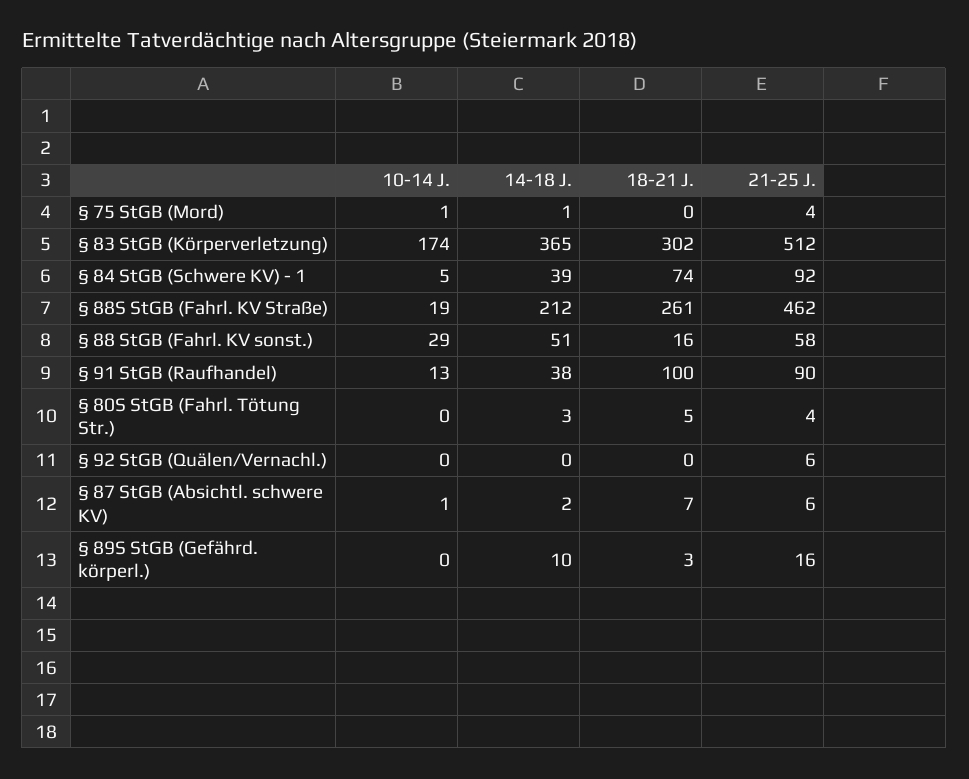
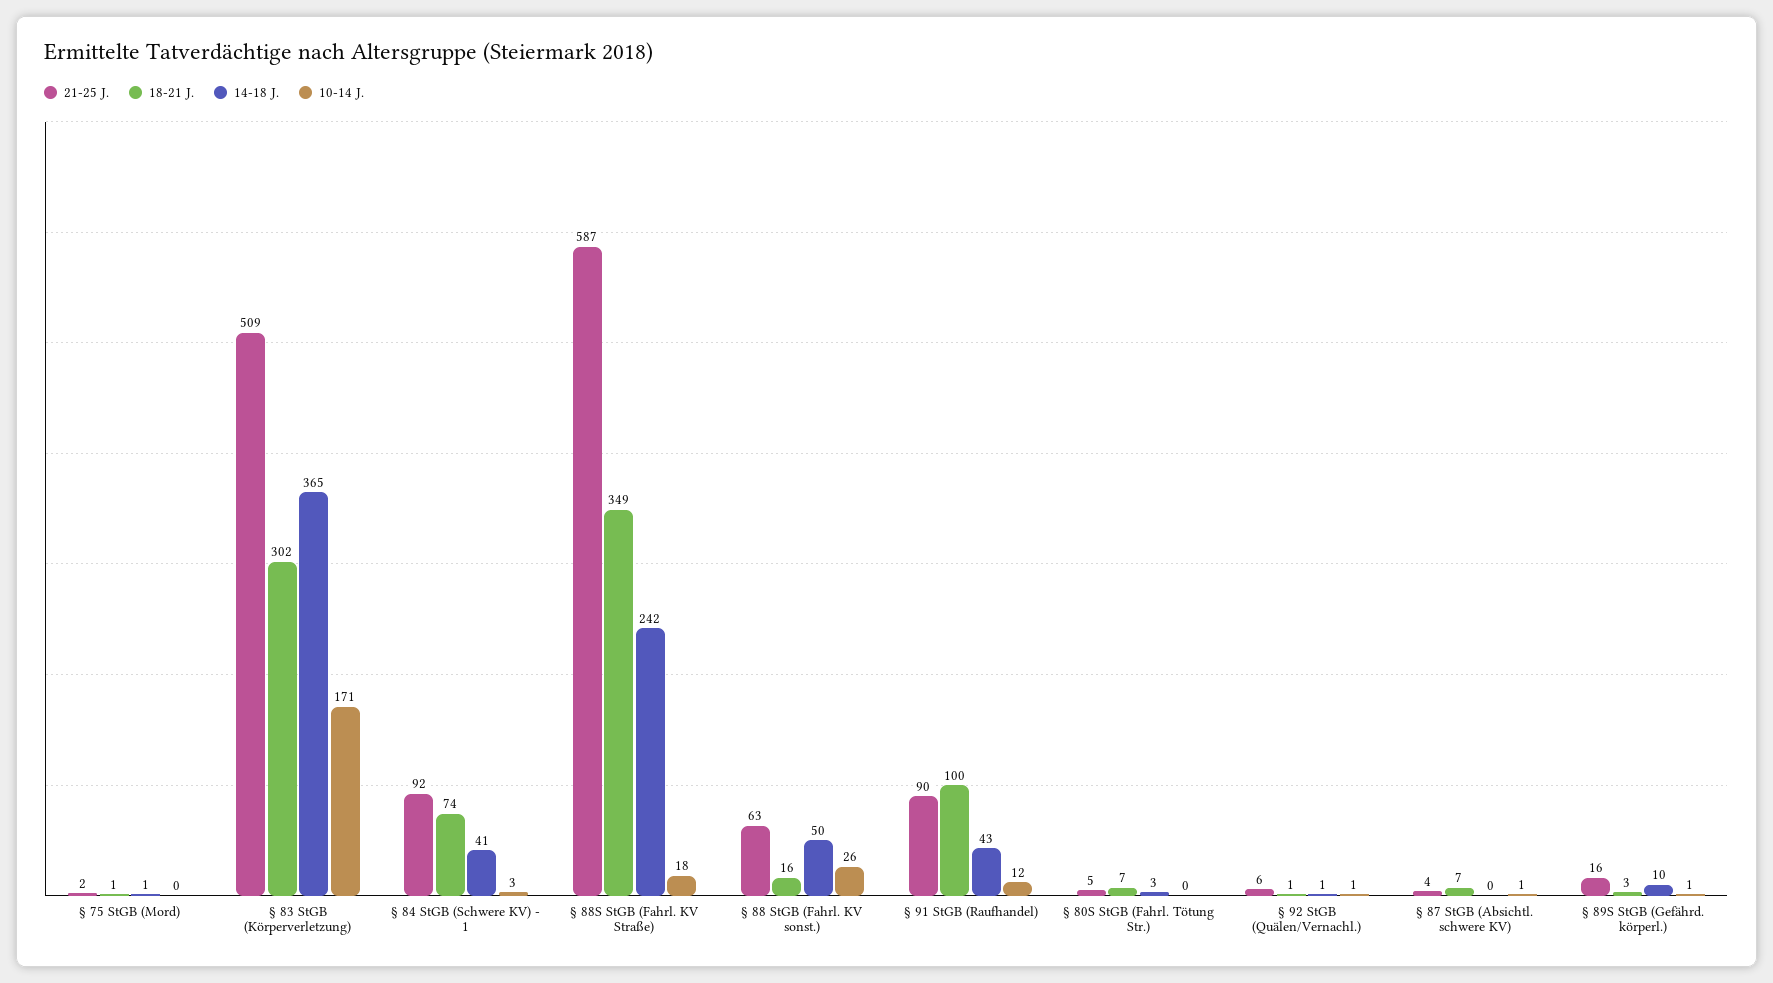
  {
    "10-14 J.": {
-     "§ 75 StGB (Mord)": 1,
+     "§ 75 StGB (Mord)": 0,
-     "§ 83 StGB (Körperverletzung)": 174,
+     "§ 83 StGB (Körperverletzung)": 171,
-     "§ 84 StGB (Schwere KV) - 1": 5,
+     "§ 84 StGB (Schwere KV) - 1": 3,
-     "§ 88S StGB (Fahrl. KV Straße)": 19,
+     "§ 88S StGB (Fahrl. KV Straße)": 18,
-     "§ 88 StGB (Fahrl. KV sonst.)": 29,
+     "§ 88 StGB (Fahrl. KV sonst.)": 26,
-     "§ 91 StGB (Raufhandel)": 13,
+     "§ 91 StGB (Raufhandel)": 12,
      "§ 80S StGB (Fahrl. Tötung Str.)": 0,
-     "§ 92 StGB (Quälen/Vernachl.)": 0,
+     "§ 92 StGB (Quälen/Vernachl.)": 1,
      "§ 87 StGB (Absichtl. schwere KV)": 1,
-     "§ 89S StGB (Gefährd. körperl.)": 0
+     "§ 89S StGB (Gefährd. körperl.)": 1
    },
    "14-18 J.": {
      "§ 75 StGB (Mord)": 1,
      "§ 83 StGB (Körperverletzung)": 365,
-     "§ 84 StGB (Schwere KV) - 1": 39,
+     "§ 84 StGB (Schwere KV) - 1": 41,
-     "§ 88S StGB (Fahrl. KV Straße)": 212,
+     "§ 88S StGB (Fahrl. KV Straße)": 242,
-     "§ 88 StGB (Fahrl. KV sonst.)": 51,
+     "§ 88 StGB (Fahrl. KV sonst.)": 50,
-     "§ 91 StGB (Raufhandel)": 38,
+     "§ 91 StGB (Raufhandel)": 43,
      "§ 80S StGB (Fahrl. Tötung Str.)": 3,
-     "§ 92 StGB (Quälen/Vernachl.)": 0,
+     "§ 92 StGB (Quälen/Vernachl.)": 1,
-     "§ 87 StGB (Absichtl. schwere KV)": 2,
+     "§ 87 StGB (Absichtl. schwere KV)": 0,
      "§ 89S StGB (Gefährd. körperl.)": 10
    },
    "18-21 J.": {
-     "§ 75 StGB (Mord)": 0,
+     "§ 75 StGB (Mord)": 1,
      "§ 83 StGB (Körperverletzung)": 302,
      "§ 84 StGB (Schwere KV) - 1": 74,
-     "§ 88S StGB (Fahrl. KV Straße)": 261,
+     "§ 88S StGB (Fahrl. KV Straße)": 349,
      "§ 88 StGB (Fahrl. KV sonst.)": 16,
      "§ 91 StGB (Raufhandel)": 100,
-     "§ 80S StGB (Fahrl. Tötung Str.)": 5,
+     "§ 80S StGB (Fahrl. Tötung Str.)": 7,
-     "§ 92 StGB (Quälen/Vernachl.)": 0,
+     "§ 92 StGB (Quälen/Vernachl.)": 1,
      "§ 87 StGB (Absichtl. schwere KV)": 7,
      "§ 89S StGB (Gefährd. körperl.)": 3
    },
    "21-25 J.": {
-     "§ 75 StGB (Mord)": 4,
+     "§ 75 StGB (Mord)": 2,
-     "§ 83 StGB (Körperverletzung)": 512,
+     "§ 83 StGB (Körperverletzung)": 509,
      "§ 84 StGB (Schwere KV) - 1": 92,
-     "§ 88S StGB (Fahrl. KV Straße)": 462,
+     "§ 88S StGB (Fahrl. KV Straße)": 587,
-     "§ 88 StGB (Fahrl. KV sonst.)": 58,
+     "§ 88 StGB (Fahrl. KV sonst.)": 63,
      "§ 91 StGB (Raufhandel)": 90,
-     "§ 80S StGB (Fahrl. Tötung Str.)": 4,
+     "§ 80S StGB (Fahrl. Tötung Str.)": 5,
      "§ 92 StGB (Quälen/Vernachl.)": 6,
-     "§ 87 StGB (Absichtl. schwere KV)": 6,
+     "§ 87 StGB (Absichtl. schwere KV)": 4,
      "§ 89S StGB (Gefährd. körperl.)": 16
    }
  }

